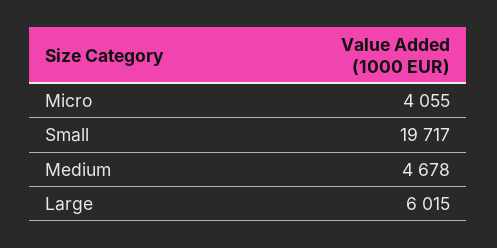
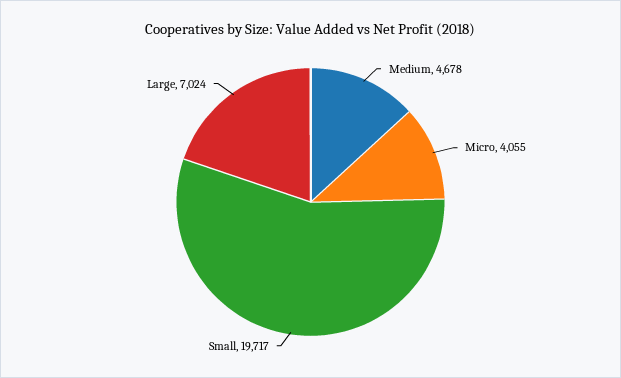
  {
    "Micro": 4055,
    "Small": 19717,
    "Medium": 4678,
-   "Large": 6015
+   "Large": 7024
  }

